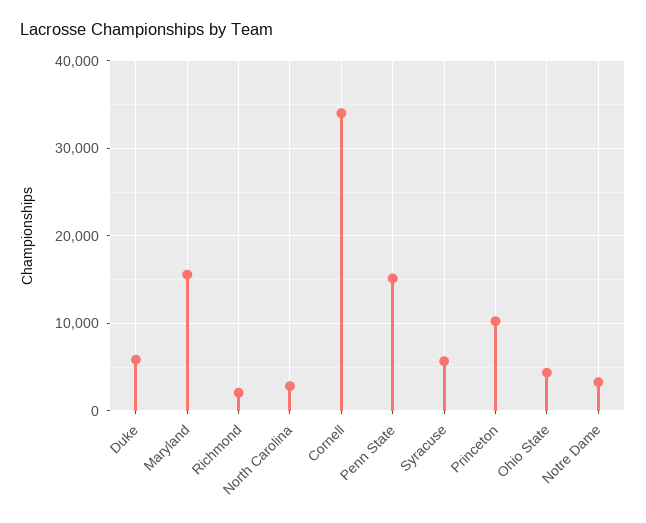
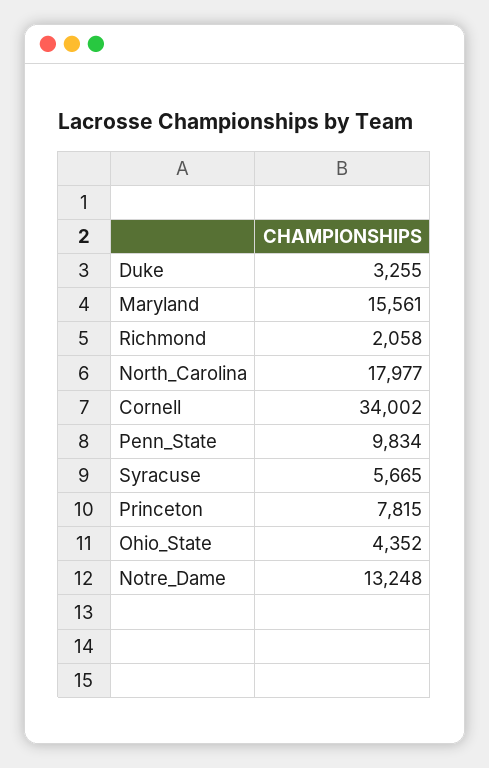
  {
-   "Duke": 6000,
+   "Duke": 3255,
    "Maryland": 15561,
    "Richmond": 2058,
-   "North Carolina": 3000,
+   "North Carolina": 17977,
    "Cornell": 34002,
-   "Penn State": 15000,
+   "Penn State": 9834,
    "Syracuse": 5665,
-   "Princeton": 10000,
+   "Princeton": 7815,
    "Ohio State": 4352,
-   "Notre Dame": 3000
+   "Notre Dame": 13248
  }

